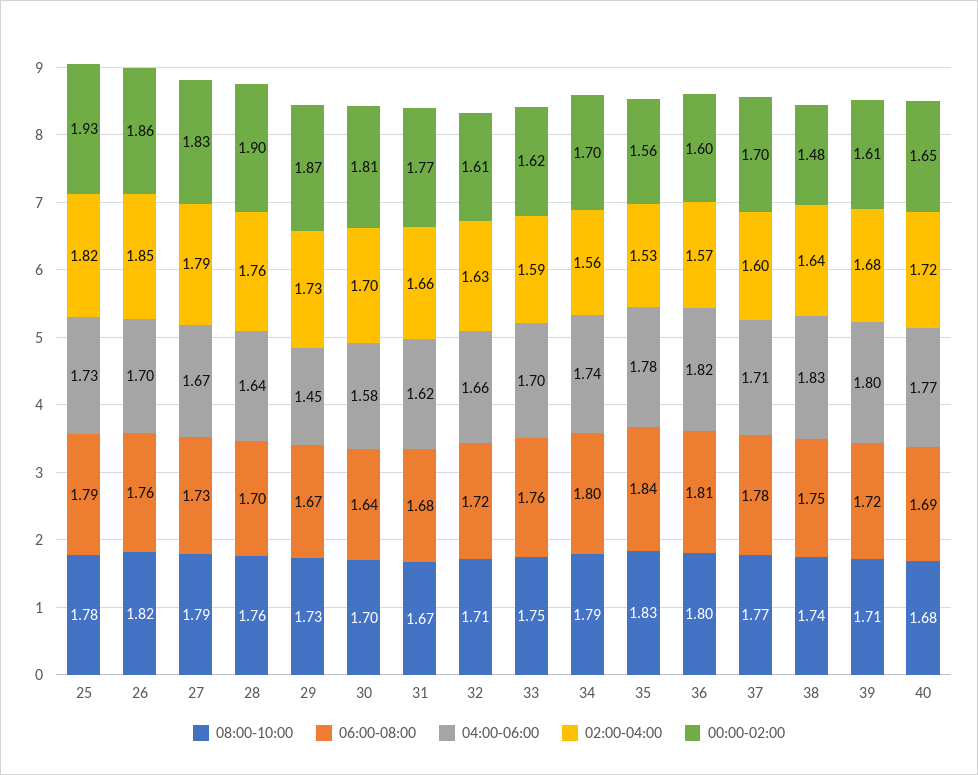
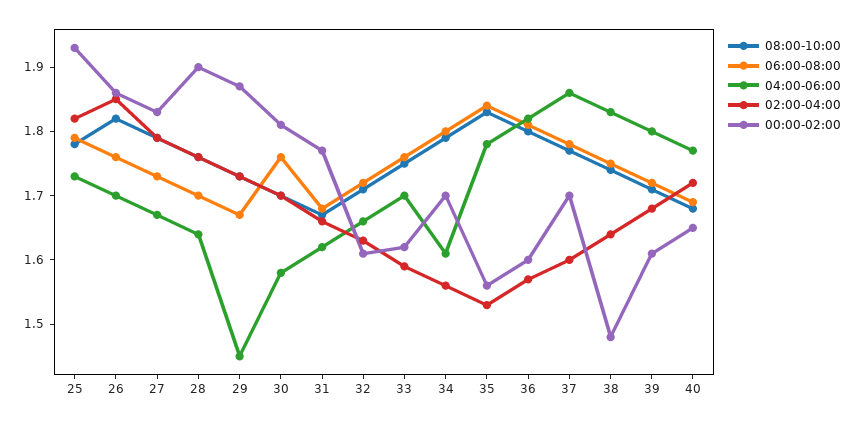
  {
    "08:00-10:00": {
      "25": 1.78,
      "26": 1.82,
      "27": 1.79,
      "28": 1.76,
      "29": 1.73,
      "30": 1.7,
      "31": 1.67,
      "32": 1.71,
      "33": 1.75,
      "34": 1.79,
      "35": 1.83,
      "36": 1.8,
      "37": 1.77,
      "38": 1.74,
      "39": 1.71,
      "40": 1.68
    },
    "06:00-08:00": {
      "25": 1.79,
      "26": 1.76,
      "27": 1.73,
      "28": 1.7,
      "29": 1.67,
-     "30": 1.64,
+     "30": 1.75,
      "31": 1.68,
      "32": 1.72,
      "33": 1.76,
      "34": 1.8,
      "35": 1.84,
      "36": 1.81,
      "37": 1.78,
      "38": 1.75,
      "39": 1.72,
      "40": 1.69
    },
    "04:00-06:00": {
      "25": 1.73,
      "26": 1.7,
      "27": 1.67,
      "28": 1.64,
      "29": 1.45,
      "30": 1.58,
      "31": 1.62,
      "32": 1.66,
      "33": 1.7,
-     "34": 1.74,
+     "34": 1.6,
      "35": 1.78,
      "36": 1.82,
-     "37": 1.71,
+     "37": 1.85,
      "38": 1.83,
      "39": 1.8,
      "40": 1.77
    },
    "02:00-04:00": {
      "25": 1.82,
      "26": 1.85,
      "27": 1.79,
      "28": 1.76,
      "29": 1.73,
      "30": 1.7,
      "31": 1.66,
      "32": 1.63,
      "33": 1.59,
      "34": 1.56,
      "35": 1.53,
      "36": 1.57,
      "37": 1.6,
      "38": 1.64,
      "39": 1.68,
      "40": 1.72
    },
    "00:00-02:00": {
      "25": 1.93,
      "26": 1.86,
      "27": 1.83,
      "28": 1.9,
      "29": 1.87,
      "30": 1.81,
      "31": 1.77,
      "32": 1.61,
      "33": 1.62,
      "34": 1.7,
      "35": 1.56,
      "36": 1.6,
      "37": 1.7,
      "38": 1.48,
      "39": 1.61,
      "40": 1.65
    }
  }

